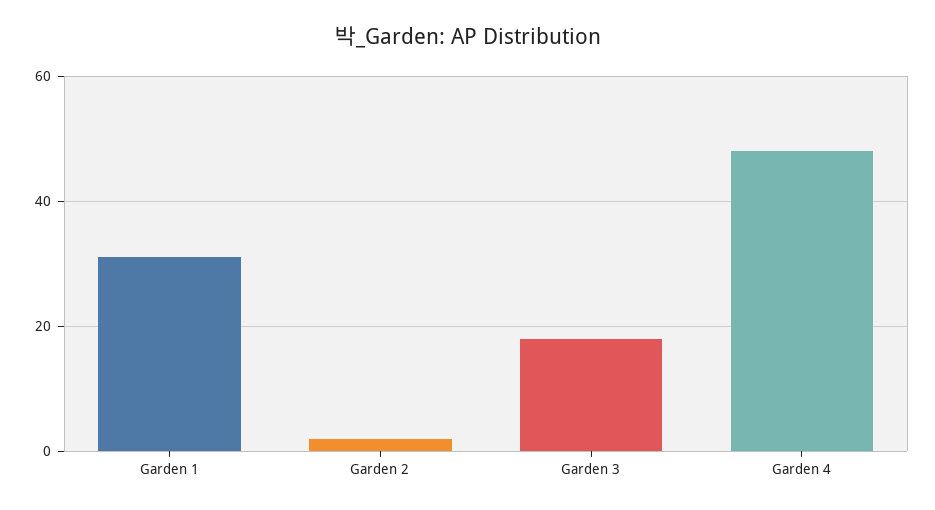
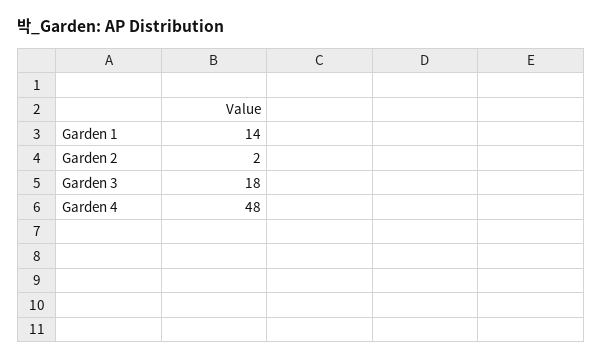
  {
-   "Garden 1": 30,
+   "Garden 1": 14,
    "Garden 2": 2,
    "Garden 3": 18,
    "Garden 4": 48
  }

